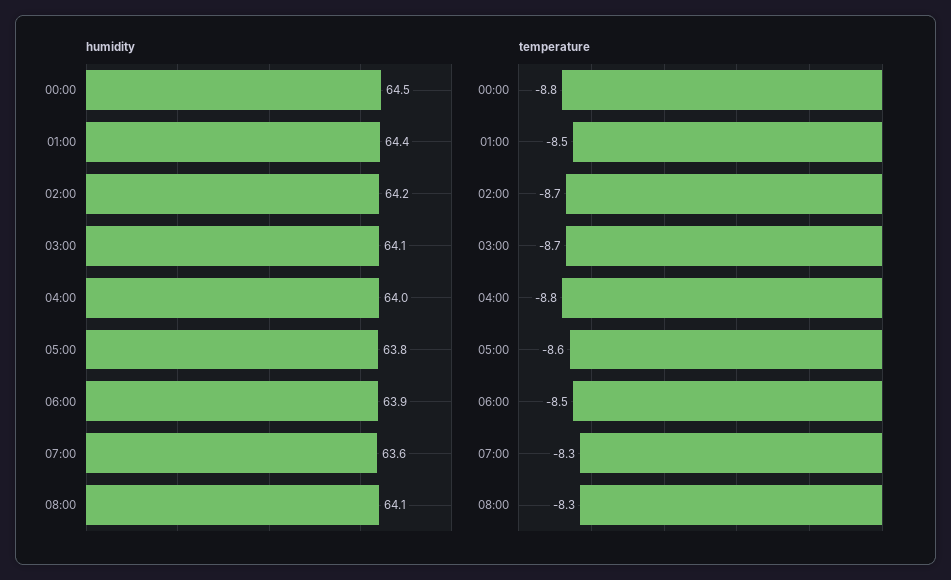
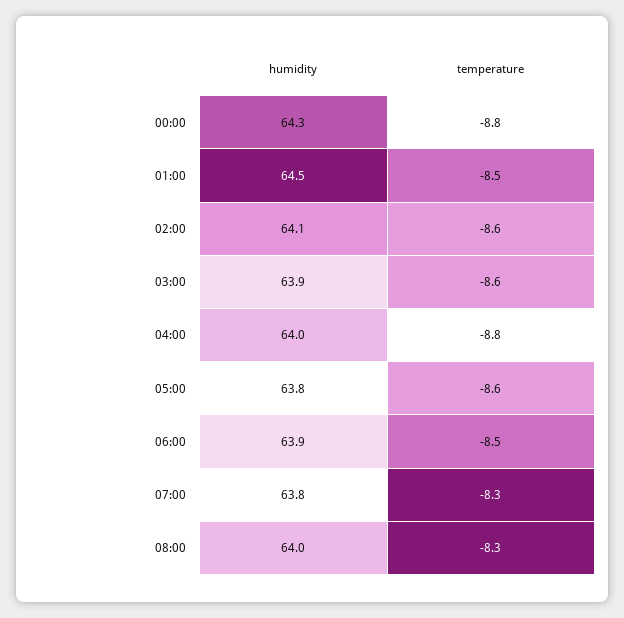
  {
    "humidity": {
-     "00:00": 64.5,
+     "00:00": 64.3,
-     "01:00": 64.4,
+     "01:00": 64.5,
-     "02:00": 64.2,
+     "02:00": 64.1,
-     "03:00": 64.1,
+     "03:00": 63.9,
      "04:00": 64,
      "05:00": 63.8,
      "06:00": 63.9,
-     "07:00": 63.6,
+     "07:00": 63.8,
-     "08:00": 64.1
+     "08:00": 64
    },
    "temperature": {
      "00:00": -8.8,
      "01:00": -8.5,
-     "02:00": -8.7,
+     "02:00": -8.6,
-     "03:00": -8.7,
+     "03:00": -8.6,
      "04:00": -8.8,
      "05:00": -8.6,
      "06:00": -8.5,
      "07:00": -8.3,
      "08:00": -8.3
    }
  }

